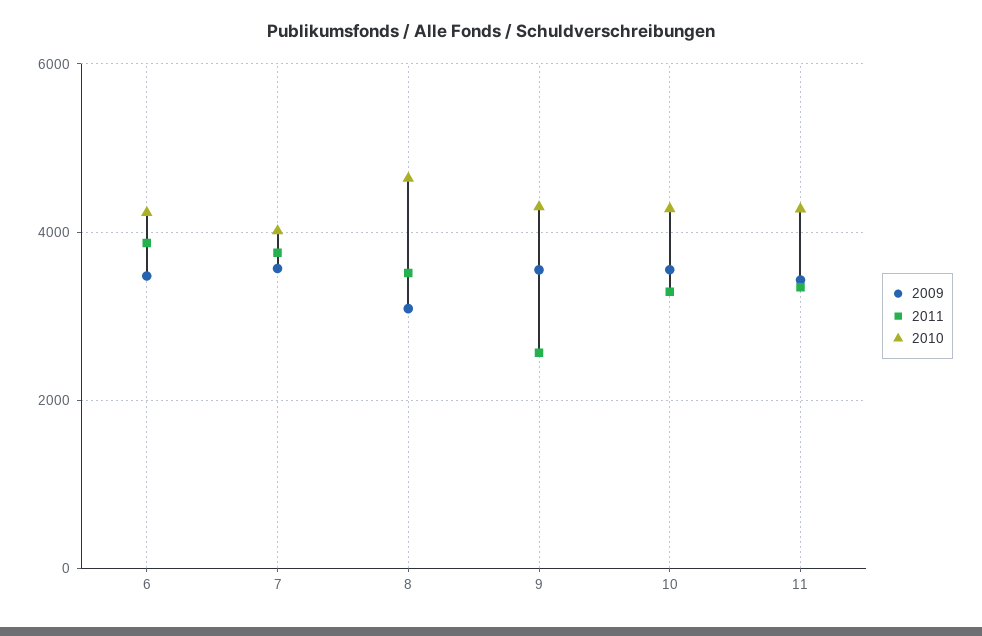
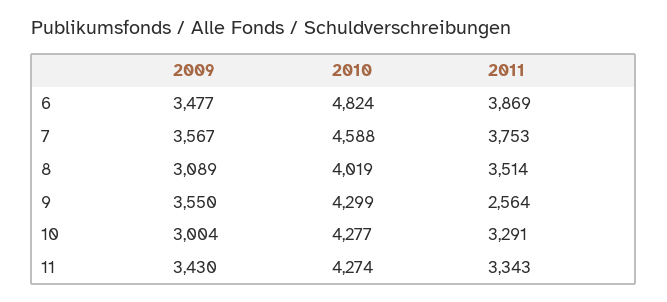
  {
    "2009": {
      "6": 3477,
      "7": 3567,
      "8": 3089,
      "9": 3550,
-     "10": 3600,
+     "10": 3004,
      "11": 3430
    },
    "2011": {
      "6": 3869,
      "7": 3753,
      "8": 3514,
      "9": 2564,
      "10": 3291,
      "11": 3343
    },
    "2010": {
-     "6": 4200,
+     "6": 4824,
-     "7": 4000,
+     "7": 4588,
-     "8": 4600,
+     "8": 4019,
      "9": 4299,
      "10": 4277,
      "11": 4274
    }
  }

